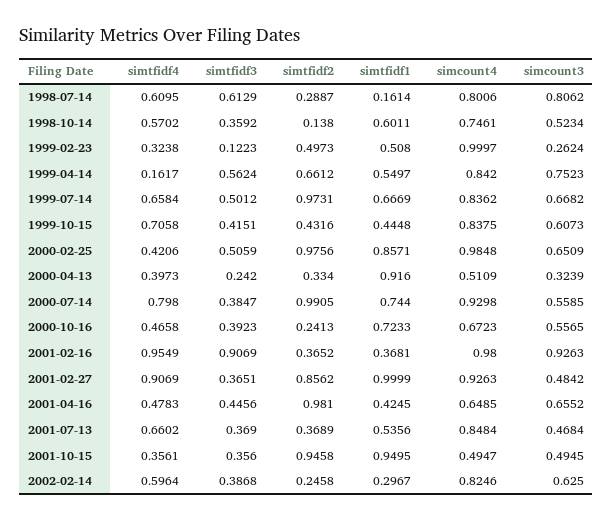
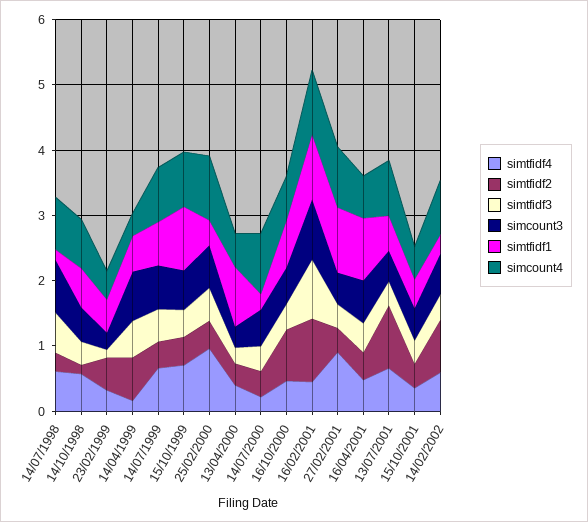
  {
    "simtfidf4": {
      "1998-07-14": 0.6095,
      "1998-10-14": 0.5702,
      "1999-02-23": 0.3238,
      "1999-04-14": 0.1617,
      "1999-07-14": 0.6584,
      "1999-10-15": 0.7058,
-     "2000-02-25": 0.4206,
+     "2000-02-25": 1,
      "2000-04-13": 0.3973,
-     "2000-07-14": 0.798,
+     "2000-07-14": 0.2,
      "2000-10-16": 0.4658,
-     "2001-02-16": 0.9549,
+     "2001-02-16": 0.4,
      "2001-02-27": 0.9069,
      "2001-04-16": 0.4783,
      "2001-07-13": 0.6602,
      "2001-10-15": 0.3561,
      "2002-02-14": 0.5964
    },
    "simtfidf3": {
      "1998-07-14": 0.6129,
      "1998-10-14": 0.3592,
      "1999-02-23": 0.1223,
      "1999-04-14": 0.5624,
      "1999-07-14": 0.5012,
      "1999-10-15": 0.4151,
      "2000-02-25": 0.5059,
      "2000-04-13": 0.242,
      "2000-07-14": 0.3847,
      "2000-10-16": 0.3923,
      "2001-02-16": 0.9069,
      "2001-02-27": 0.3651,
      "2001-04-16": 0.4456,
      "2001-07-13": 0.369,
      "2001-10-15": 0.356,
      "2002-02-14": 0.3868
    },
    "simtfidf2": {
      "1998-07-14": 0.2887,
      "1998-10-14": 0.138,
      "1999-02-23": 0.4973,
      "1999-04-14": 0.6612,
-     "1999-07-14": 0.9731,
+     "1999-07-14": 0.4,
      "1999-10-15": 0.4316,
-     "2000-02-25": 0.9756,
+     "2000-02-25": 0.4,
      "2000-04-13": 0.334,
-     "2000-07-14": 0.9905,
+     "2000-07-14": 0.4,
-     "2000-10-16": 0.2413,
+     "2000-10-16": 0.8,
-     "2001-02-16": 0.3652,
+     "2001-02-16": 1,
-     "2001-02-27": 0.8562,
+     "2001-02-27": 0.4,
-     "2001-04-16": 0.981,
+     "2001-04-16": 0.4,
-     "2001-07-13": 0.3689,
+     "2001-07-13": 1,
-     "2001-10-15": 0.9458,
+     "2001-10-15": 0.4,
-     "2002-02-14": 0.2458
+     "2002-02-14": 0.8
    },
    "simtfidf1": {
      "1998-07-14": 0.1614,
      "1998-10-14": 0.6011,
      "1999-02-23": 0.508,
      "1999-04-14": 0.5497,
      "1999-07-14": 0.6669,
-     "1999-10-15": 0.4448,
+     "1999-10-15": 1,
-     "2000-02-25": 0.8571,
+     "2000-02-25": 0.4,
      "2000-04-13": 0.916,
-     "2000-07-14": 0.744,
+     "2000-07-14": 0.2,
      "2000-10-16": 0.7233,
-     "2001-02-16": 0.3681,
+     "2001-02-16": 1,
      "2001-02-27": 0.9999,
-     "2001-04-16": 0.4245,
+     "2001-04-16": 1,
      "2001-07-13": 0.5356,
-     "2001-10-15": 0.9495,
+     "2001-10-15": 0.4,
      "2002-02-14": 0.2967
    },
    "simcount4": {
      "1998-07-14": 0.8006,
      "1998-10-14": 0.7461,
-     "1999-02-23": 0.9997,
+     "1999-02-23": 0.4,
-     "1999-04-14": 0.842,
+     "1999-04-14": 0.4,
      "1999-07-14": 0.8362,
      "1999-10-15": 0.8375,
      "2000-02-25": 0.9848,
      "2000-04-13": 0.5109,
      "2000-07-14": 0.9298,
      "2000-10-16": 0.6723,
      "2001-02-16": 0.98,
      "2001-02-27": 0.9263,
      "2001-04-16": 0.6485,
      "2001-07-13": 0.8484,
      "2001-10-15": 0.4947,
      "2002-02-14": 0.8246
    },
    "simcount3": {
      "1998-07-14": 0.8062,
      "1998-10-14": 0.5234,
      "1999-02-23": 0.2624,
      "1999-04-14": 0.7523,
      "1999-07-14": 0.6682,
      "1999-10-15": 0.6073,
      "2000-02-25": 0.6509,
      "2000-04-13": 0.3239,
      "2000-07-14": 0.5585,
      "2000-10-16": 0.5565,
      "2001-02-16": 0.9263,
      "2001-02-27": 0.4842,
      "2001-04-16": 0.6552,
      "2001-07-13": 0.4684,
      "2001-10-15": 0.4945,
      "2002-02-14": 0.625
    }
  }

